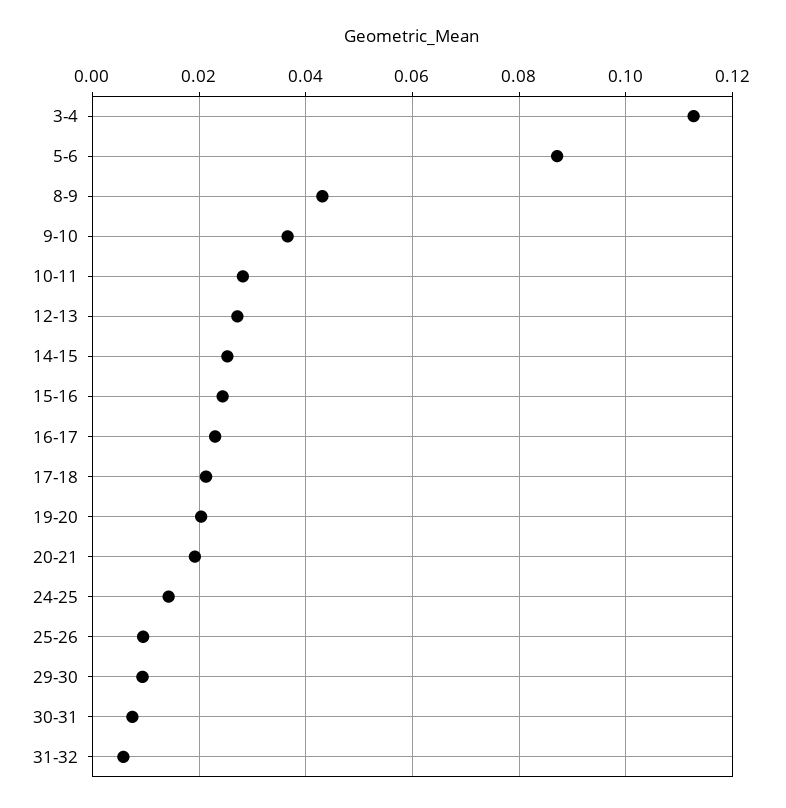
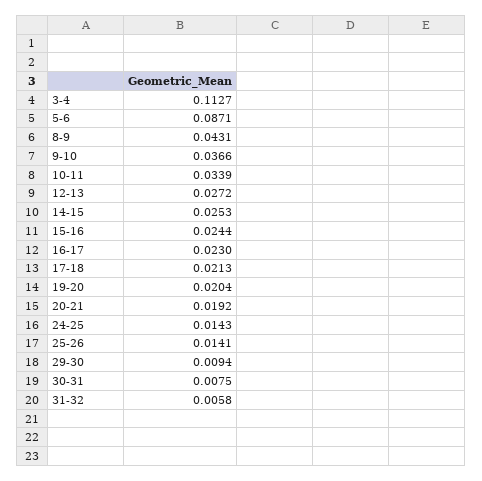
  {
    "3-4": 0.1127,
    "5-6": 0.0871,
    "8-9": 0.0431,
    "9-10": 0.0366,
-   "10-11": 0.028,
+   "10-11": 0.0339,
    "12-13": 0.0272,
    "14-15": 0.0253,
    "15-16": 0.0244,
    "16-17": 0.023,
    "17-18": 0.0213,
    "19-20": 0.0204,
    "20-21": 0.0192,
    "24-25": 0.0143,
-   "25-26": 0.01,
+   "25-26": 0.0141,
    "29-30": 0.0094,
    "30-31": 0.0075,
    "31-32": 0.0058
  }

